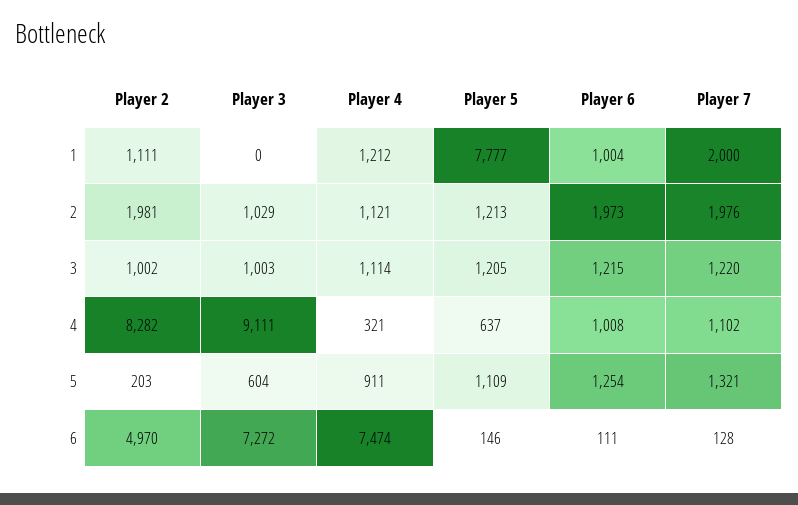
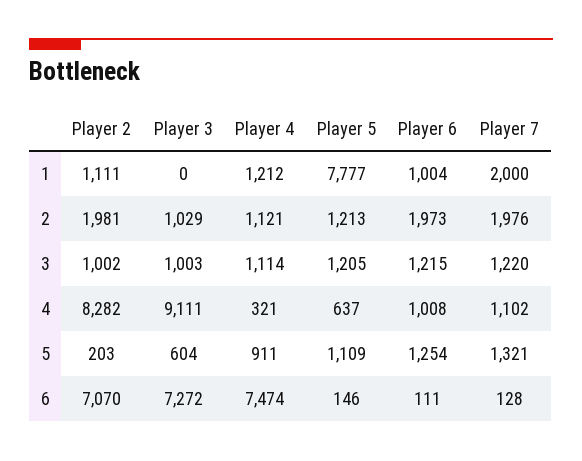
  {
    "Player 2": {
      "1": 1111,
      "2": 1981,
      "3": 1002,
      "4": 8282,
      "5": 203,
-     "6": 4970
+     "6": 7070
    },
    "Player 3": {
      "1": 0,
      "2": 1029,
      "3": 1003,
      "4": 9111,
      "5": 604,
      "6": 7272
    },
    "Player 4": {
      "1": 1212,
      "2": 1121,
      "3": 1114,
      "4": 321,
      "5": 911,
      "6": 7474
    },
    "Player 5": {
      "1": 7777,
      "2": 1213,
      "3": 1205,
      "4": 637,
      "5": 1109,
      "6": 146
    },
    "Player 6": {
      "1": 1004,
      "2": 1973,
      "3": 1215,
      "4": 1008,
      "5": 1254,
      "6": 111
    },
    "Player 7": {
      "1": 2000,
      "2": 1976,
      "3": 1220,
      "4": 1102,
      "5": 1321,
      "6": 128
    }
  }

